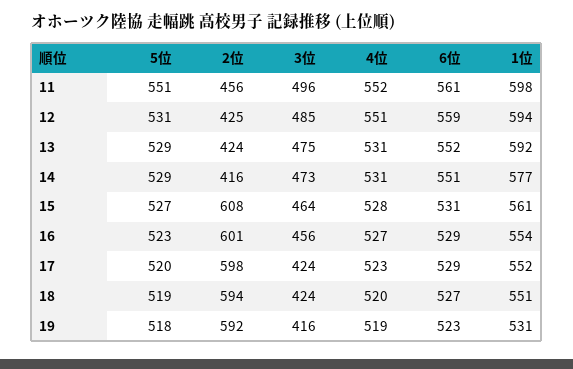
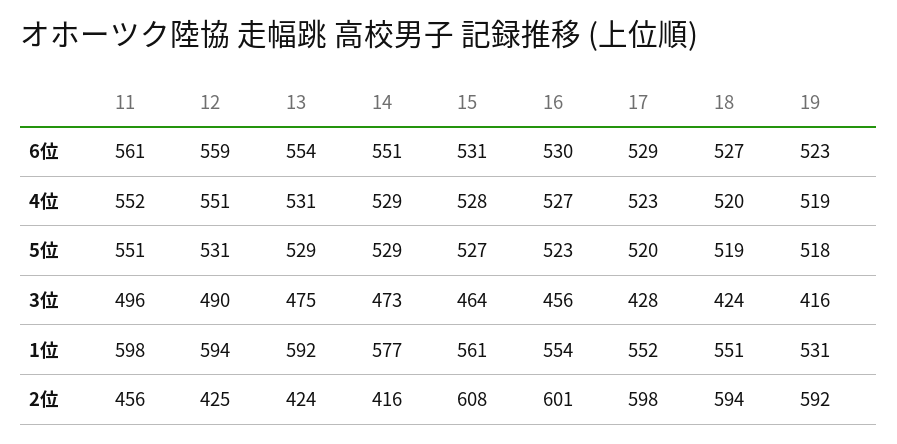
  {
    "5位": {
      "11": 551,
      "12": 531,
      "13": 529,
      "14": 529,
      "15": 527,
      "16": 523,
      "17": 520,
      "18": 519,
      "19": 518
    },
    "2位": {
      "11": 456,
      "12": 425,
      "13": 424,
      "14": 416,
      "15": 608,
      "16": 601,
      "17": 598,
      "18": 594,
      "19": 592
    },
    "3位": {
      "11": 496,
-     "12": 485,
+     "12": 490,
      "13": 475,
      "14": 473,
      "15": 464,
      "16": 456,
-     "17": 424,
+     "17": 428,
      "18": 424,
      "19": 416
    },
    "4位": {
      "11": 552,
      "12": 551,
      "13": 531,
-     "14": 531,
+     "14": 529,
      "15": 528,
      "16": 527,
      "17": 523,
      "18": 520,
      "19": 519
    },
    "6位": {
      "11": 561,
      "12": 559,
-     "13": 552,
+     "13": 554,
      "14": 551,
      "15": 531,
-     "16": 529,
+     "16": 530,
      "17": 529,
      "18": 527,
      "19": 523
    },
    "1位": {
      "11": 598,
      "12": 594,
      "13": 592,
      "14": 577,
      "15": 561,
      "16": 554,
      "17": 552,
      "18": 551,
      "19": 531
    }
  }

